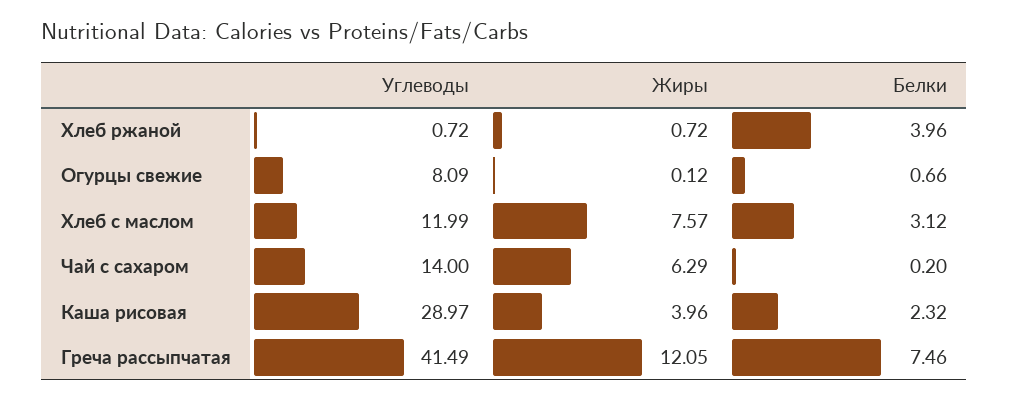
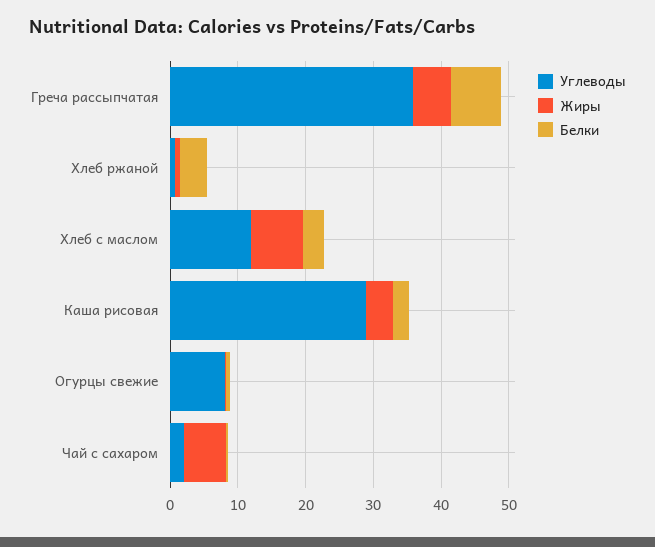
  {
    "Углеводы": {
      "Хлеб ржаной": 0.72,
      "Огурцы свежие": 8.09,
      "Хлеб с маслом": 11.99,
-     "Чай с сахаром": 14,
+     "Чай с сахаром": 2,
      "Каша рисовая": 28.97,
-     "Греча рассыпчатая": 41.49
+     "Греча рассыпчатая": 36
    },
    "Жиры": {
      "Хлеб ржаной": 0.72,
      "Огурцы свежие": 0.12,
      "Хлеб с маслом": 7.57,
      "Чай с сахаром": 6.29,
      "Каша рисовая": 3.96,
-     "Греча рассыпчатая": 12.05
+     "Греча рассыпчатая": 6
    },
    "Белки": {
      "Хлеб ржаной": 3.96,
      "Огурцы свежие": 0.66,
      "Хлеб с маслом": 3.12,
      "Чай с сахаром": 0.2,
      "Каша рисовая": 2.32,
      "Греча рассыпчатая": 7.46
    }
  }

